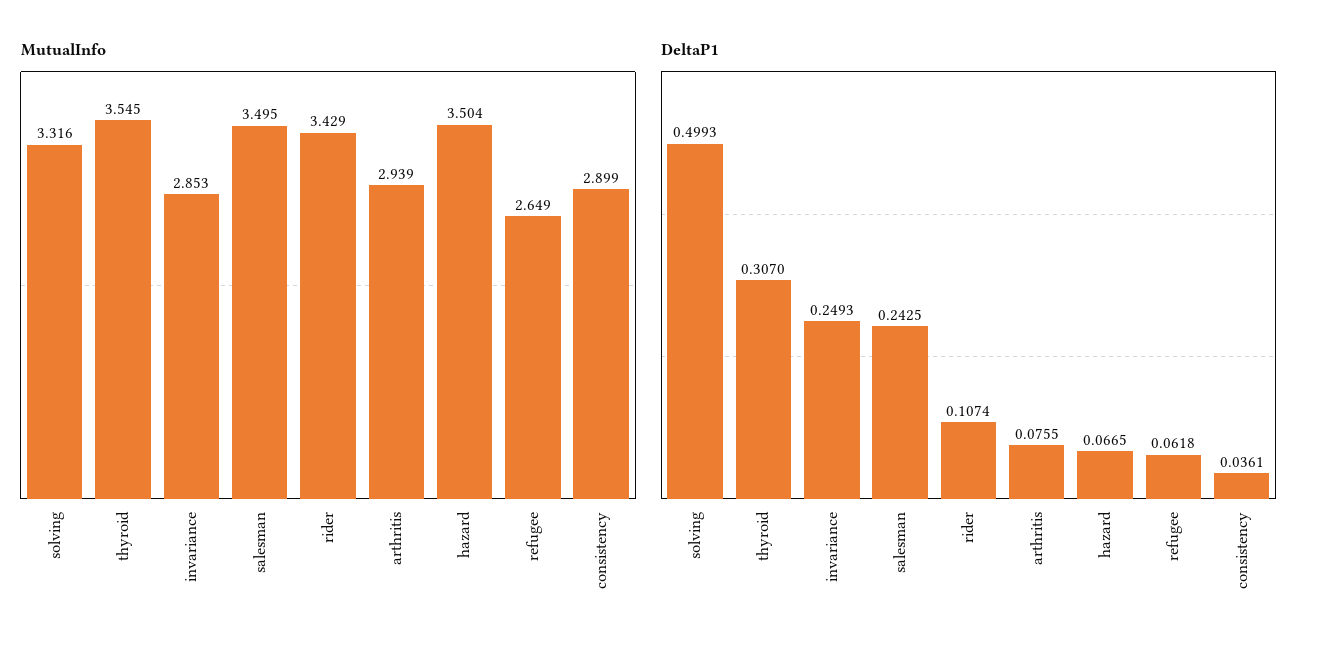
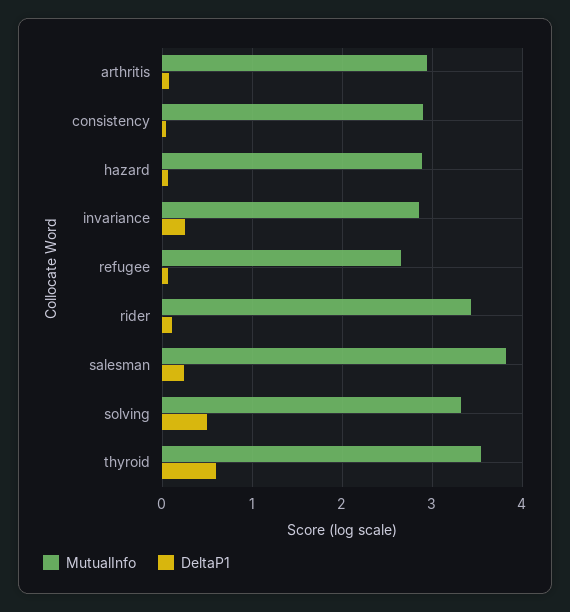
  {
    "MutualInfo": {
      "solving": 3.316,
      "thyroid": 3.545,
      "invariance": 2.853,
-     "salesman": 3.495,
+     "salesman": 3.8,
      "rider": 3.429,
      "arthritis": 2.939,
-     "hazard": 3.504,
+     "hazard": 2.9,
      "refugee": 2.649,
      "consistency": 2.899
    },
    "DeltaP1": {
      "solving": 0.4993,
-     "thyroid": 0.307,
+     "thyroid": 0.6,
      "invariance": 0.2493,
      "salesman": 0.2425,
      "rider": 0.1074,
      "arthritis": 0.0755,
      "hazard": 0.0665,
      "refugee": 0.0618,
      "consistency": 0.0361
    }
  }

